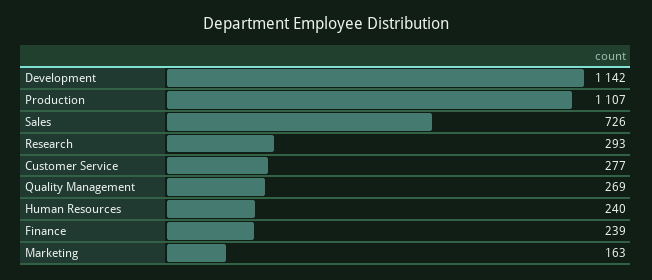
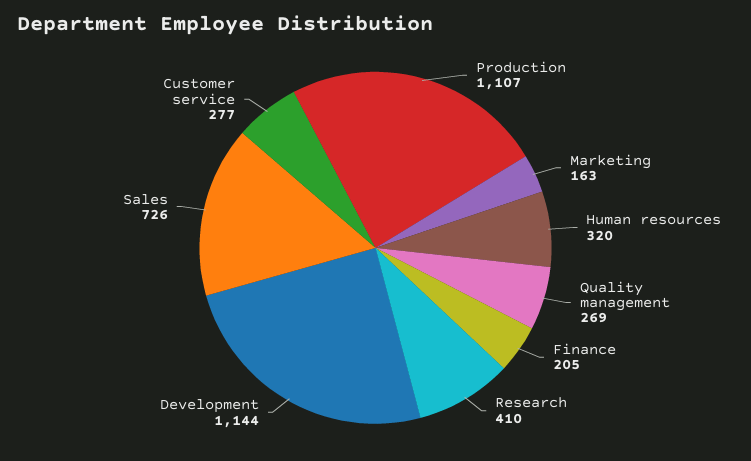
  {
-   "Development": 1142,
+   "Development": 1144,
    "Production": 1107,
    "Sales": 726,
-   "Research": 293,
+   "Research": 410,
    "Customer Service": 277,
    "Quality Management": 269,
-   "Human Resources": 240,
+   "Human Resources": 320,
-   "Finance": 239,
+   "Finance": 205,
    "Marketing": 163
  }

